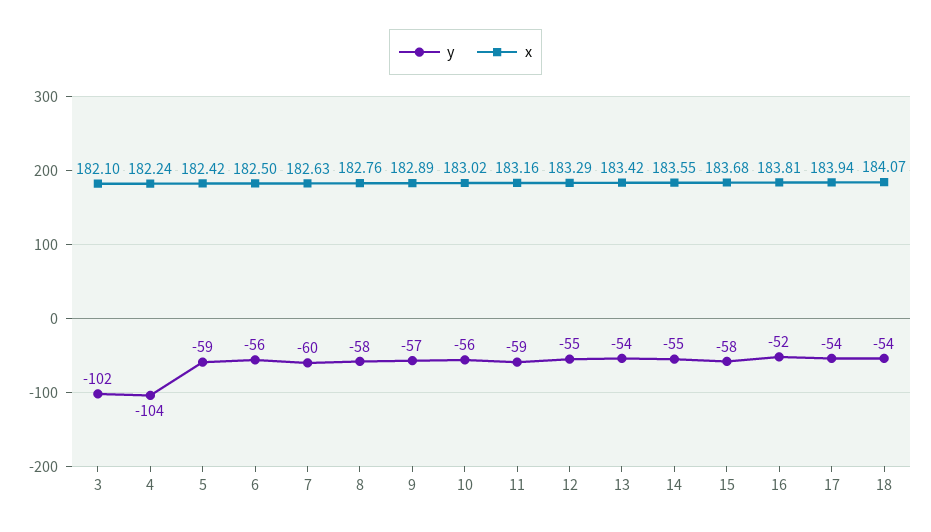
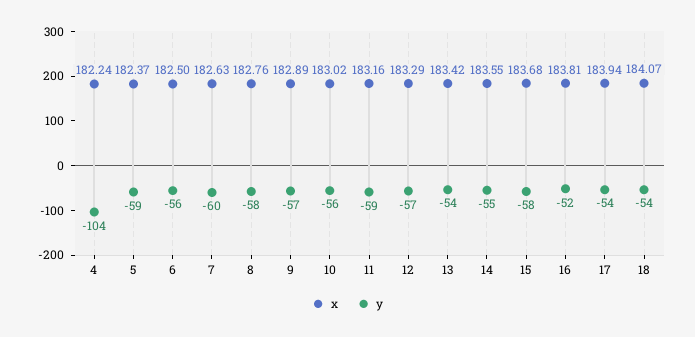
  {
    "y": {
-     "3": -102,
      "4": -104,
      "5": -59,
      "6": -56,
      "7": -60,
      "8": -58,
      "9": -57,
      "10": -56,
      "11": -59,
-     "12": -55,
+     "12": -57,
      "13": -54,
      "14": -55,
      "15": -58,
      "16": -52,
      "17": -54,
      "18": -54
    },
    "x": {
-     "3": 182.1,
      "4": 182.24,
-     "5": 182.42,
+     "5": 182.37,
      "6": 182.5,
      "7": 182.63,
      "8": 182.76,
      "9": 182.89,
      "10": 183.02,
      "11": 183.16,
      "12": 183.29,
      "13": 183.42,
      "14": 183.55,
      "15": 183.68,
      "16": 183.81,
      "17": 183.94,
      "18": 184.07
    }
  }

